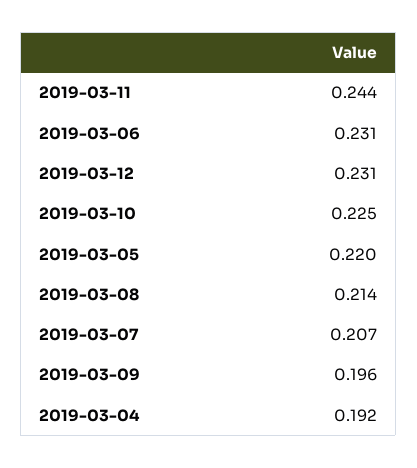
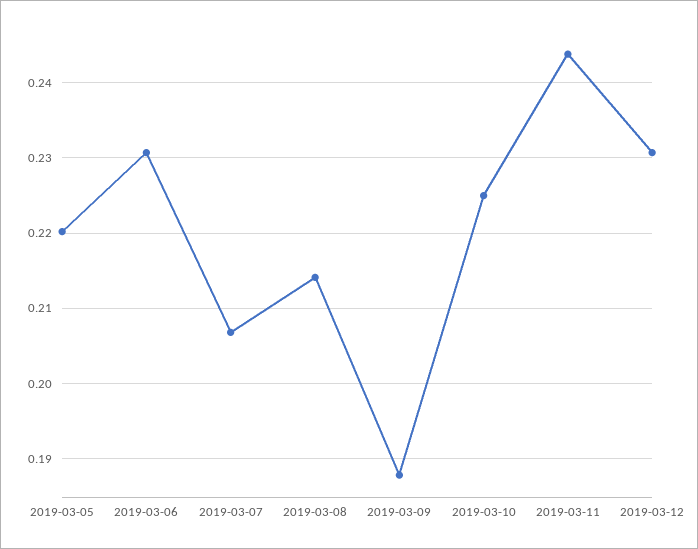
  {
    "2019-03-11": 0.244,
    "2019-03-06": 0.231,
    "2019-03-12": 0.231,
    "2019-03-10": 0.225,
    "2019-03-05": 0.22,
    "2019-03-08": 0.214,
    "2019-03-07": 0.207,
-   "2019-03-09": 0.196,
+   "2019-03-09": 0.188
-   "2019-03-04": 0.192
  }

